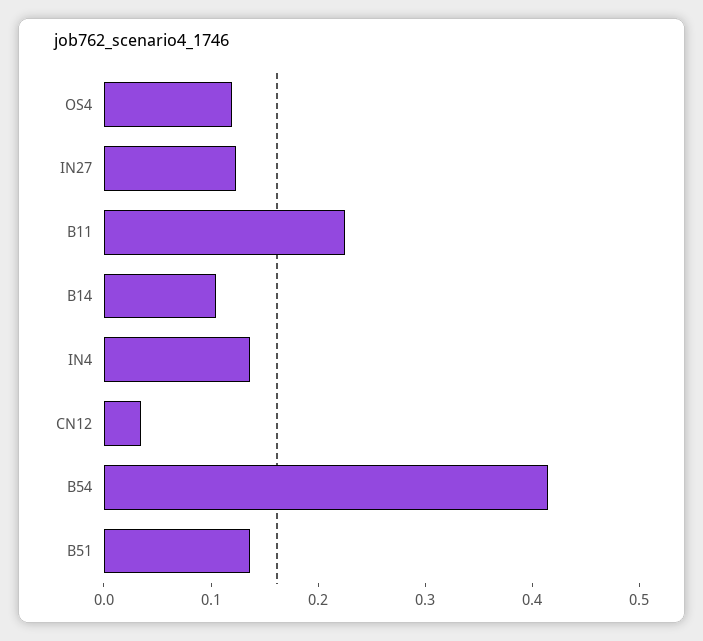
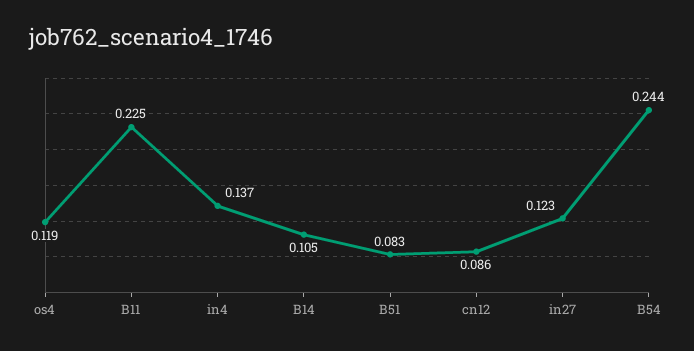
  {
    "OS4": 0.119,
    "IN27": 0.123,
    "B11": 0.225,
    "B14": 0.105,
    "IN4": 0.137,
-   "CN12": 0.04,
+   "CN12": 0.086,
-   "B54": 0.42,
+   "B54": 0.244,
-   "B51": 0.14
+   "B51": 0.083
  }

